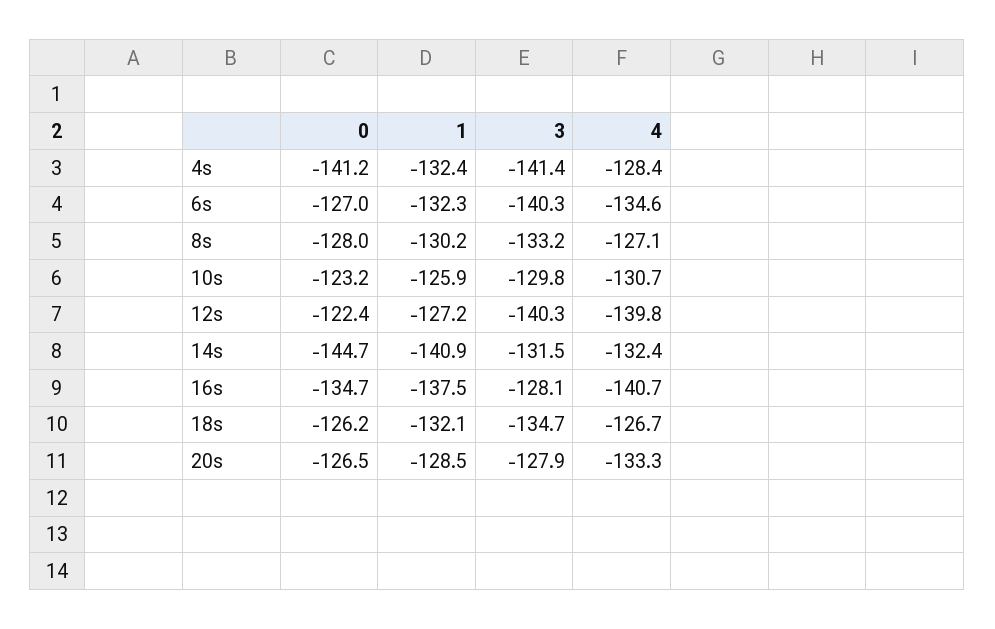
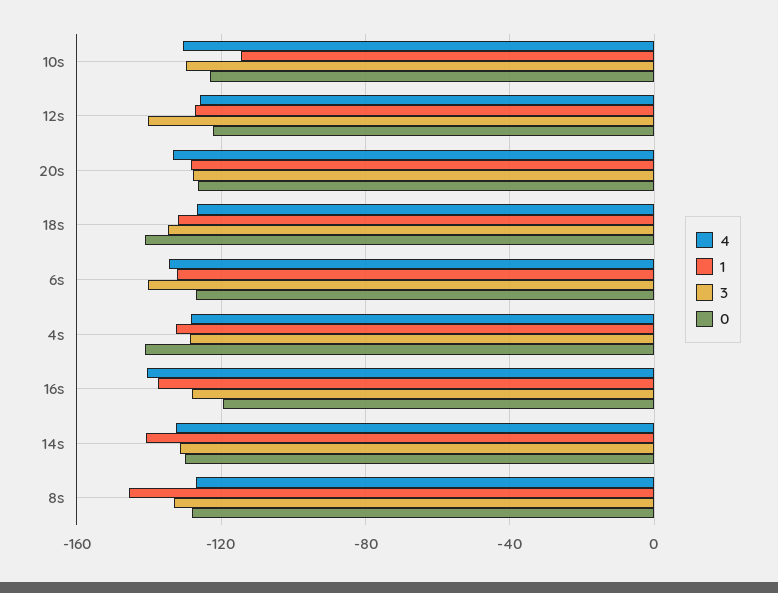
  {
    "0": {
      "4s": -141.2,
      "6s": -127,
      "8s": -128,
      "10s": -123.2,
      "12s": -122.4,
-     "14s": -144.7,
+     "14s": -130,
-     "16s": -134.7,
+     "16s": -120,
-     "18s": -126.2,
+     "18s": -140,
      "20s": -126.5
    },
    "1": {
      "4s": -132.4,
      "6s": -132.3,
-     "8s": -130.2,
+     "8s": -145,
-     "10s": -125.9,
+     "10s": -115,
      "12s": -127.2,
      "14s": -140.9,
      "16s": -137.5,
      "18s": -132.1,
      "20s": -128.5
    },
    "3": {
-     "4s": -141.4,
+     "4s": -130,
      "6s": -140.3,
      "8s": -133.2,
      "10s": -129.8,
      "12s": -140.3,
      "14s": -131.5,
      "16s": -128.1,
      "18s": -134.7,
      "20s": -127.9
    },
    "4": {
      "4s": -128.4,
      "6s": -134.6,
      "8s": -127.1,
      "10s": -130.7,
-     "12s": -139.8,
+     "12s": -125,
      "14s": -132.4,
      "16s": -140.7,
      "18s": -126.7,
      "20s": -133.3
    }
  }

